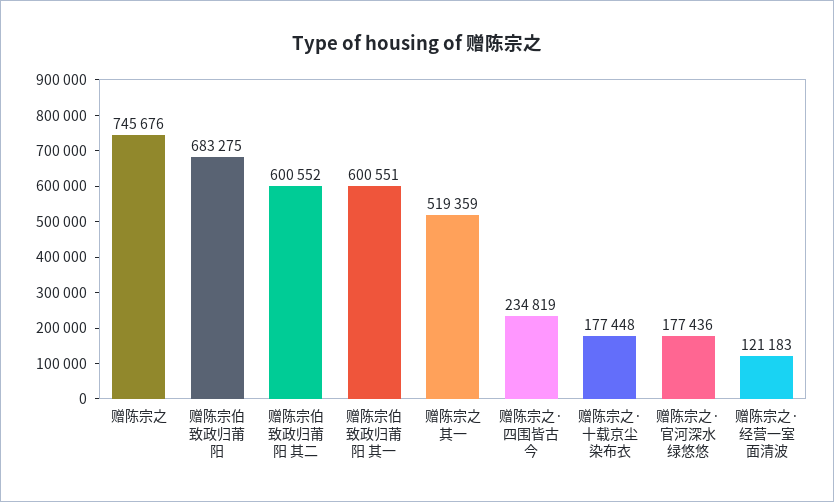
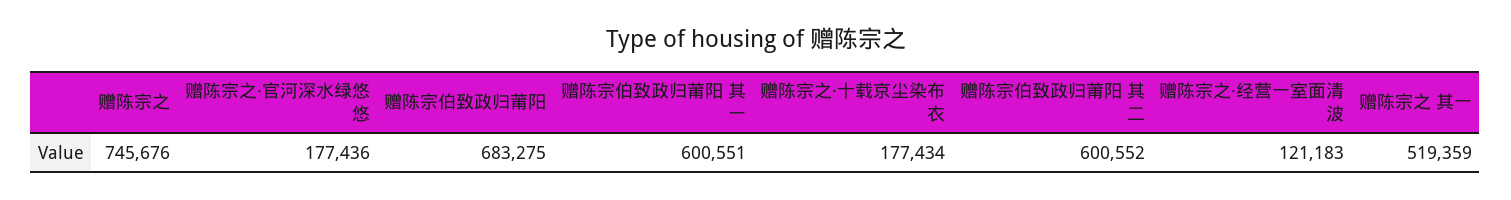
  {
    "赠陈宗之": 745676,
    "赠陈宗伯致政归莆阳": 683275,
    "赠陈宗伯致政归莆阳 其二": 600552,
    "赠陈宗伯致政归莆阳 其一": 600551,
    "赠陈宗之 其一": 519359,
-   "赠陈宗之·四围皆古今": 234819,
-   "赠陈宗之·十载京尘染布衣": 177448,
+   "赠陈宗之·十载京尘染布衣": 177434,
    "赠陈宗之·官河深水绿悠悠": 177436,
    "赠陈宗之·经营一室面清波": 121183
  }

